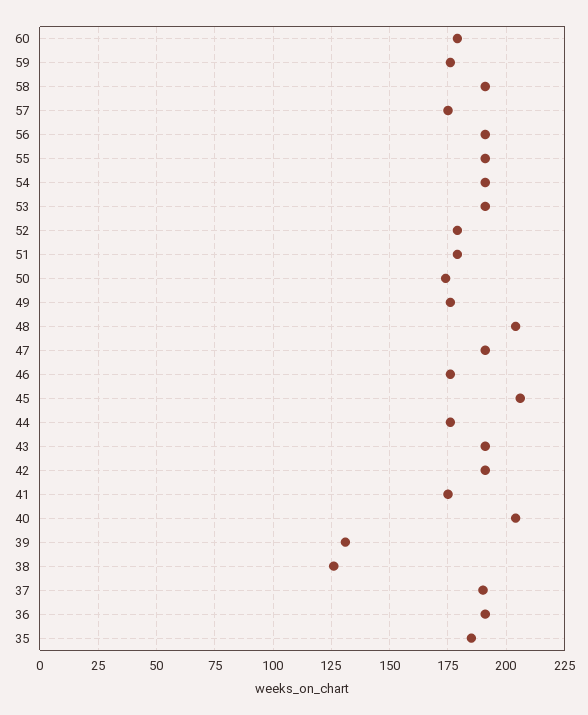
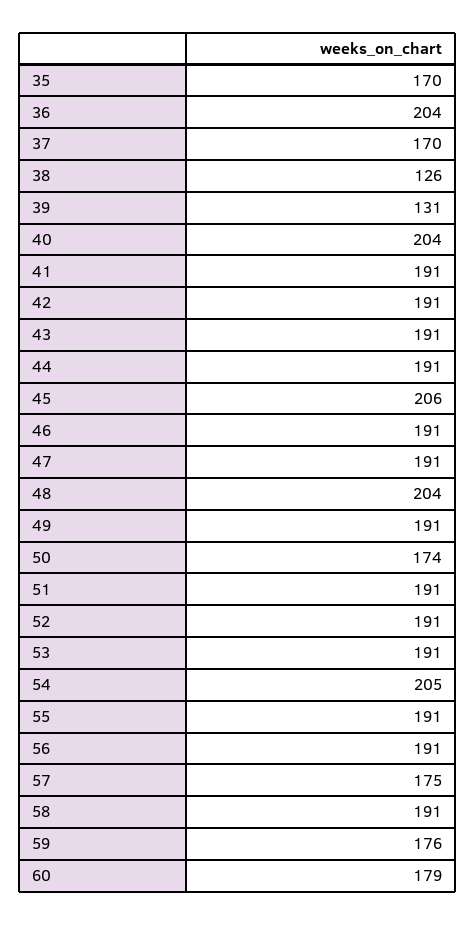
  {
    "60": 179,
    "59": 176,
    "58": 191,
    "57": 175,
    "56": 191,
    "55": 191,
-   "54": 190,
+   "54": 205,
    "53": 191,
-   "52": 180,
+   "52": 191,
-   "51": 180,
+   "51": 191,
    "50": 174,
-   "49": 175,
+   "49": 191,
    "48": 204,
    "47": 191,
-   "46": 175,
+   "46": 191,
    "45": 206,
-   "44": 175,
+   "44": 191,
    "43": 191,
    "42": 191,
-   "41": 175,
+   "41": 191,
    "40": 204,
    "39": 131,
    "38": 126,
-   "37": 190,
+   "37": 170,
-   "36": 190,
+   "36": 204,
-   "35": 185
+   "35": 170
  }

